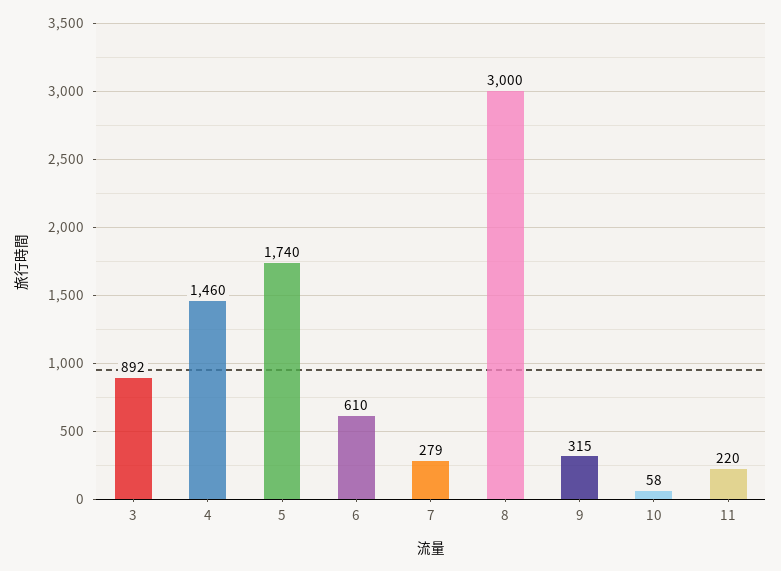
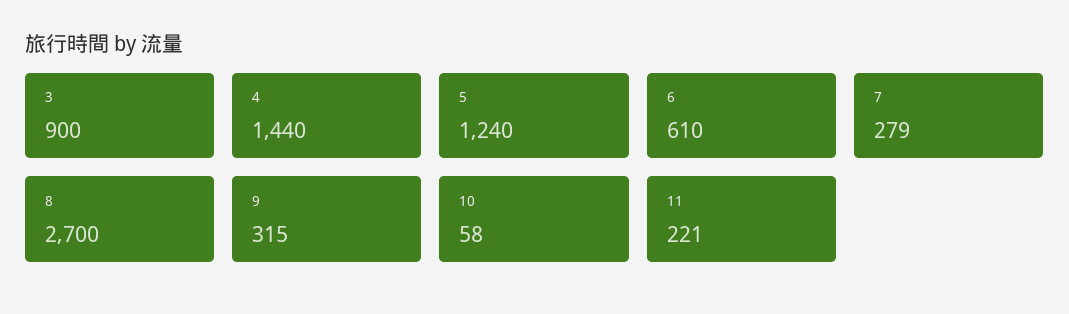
  {
-   "3": 892,
+   "3": 900,
-   "4": 1460,
+   "4": 1440,
-   "5": 1740,
+   "5": 1240,
    "6": 610,
    "7": 279,
-   "8": 3000,
+   "8": 2700,
    "9": 315,
    "10": 58,
-   "11": 220
+   "11": 221
  }

